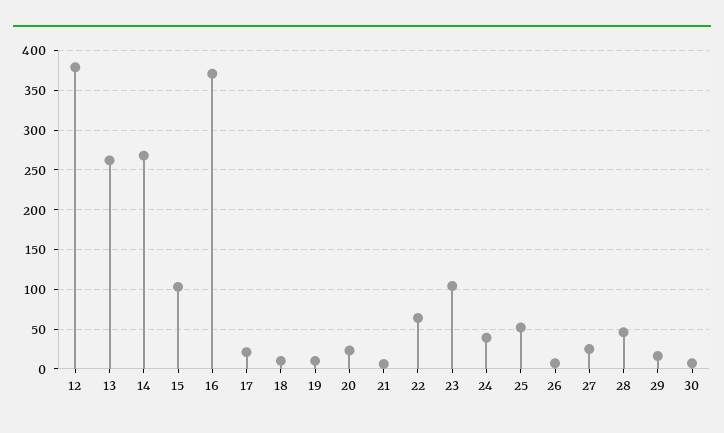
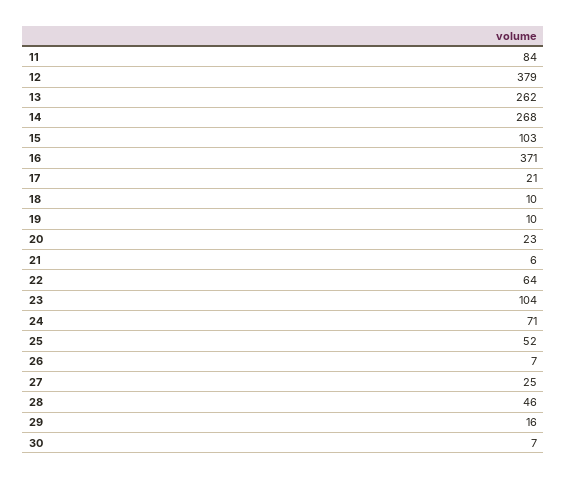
  {
    "12": 379,
    "13": 262,
    "14": 268,
    "15": 103,
    "16": 371,
    "17": 21,
    "18": 10,
    "19": 10,
    "20": 23,
    "21": 6,
    "22": 64,
    "23": 104,
-   "24": 40,
+   "24": 71,
    "25": 52,
    "26": 7,
    "27": 25,
    "28": 46,
    "29": 16,
-   "30": 7
+   "30": 7,
+   "11": 84
  }

